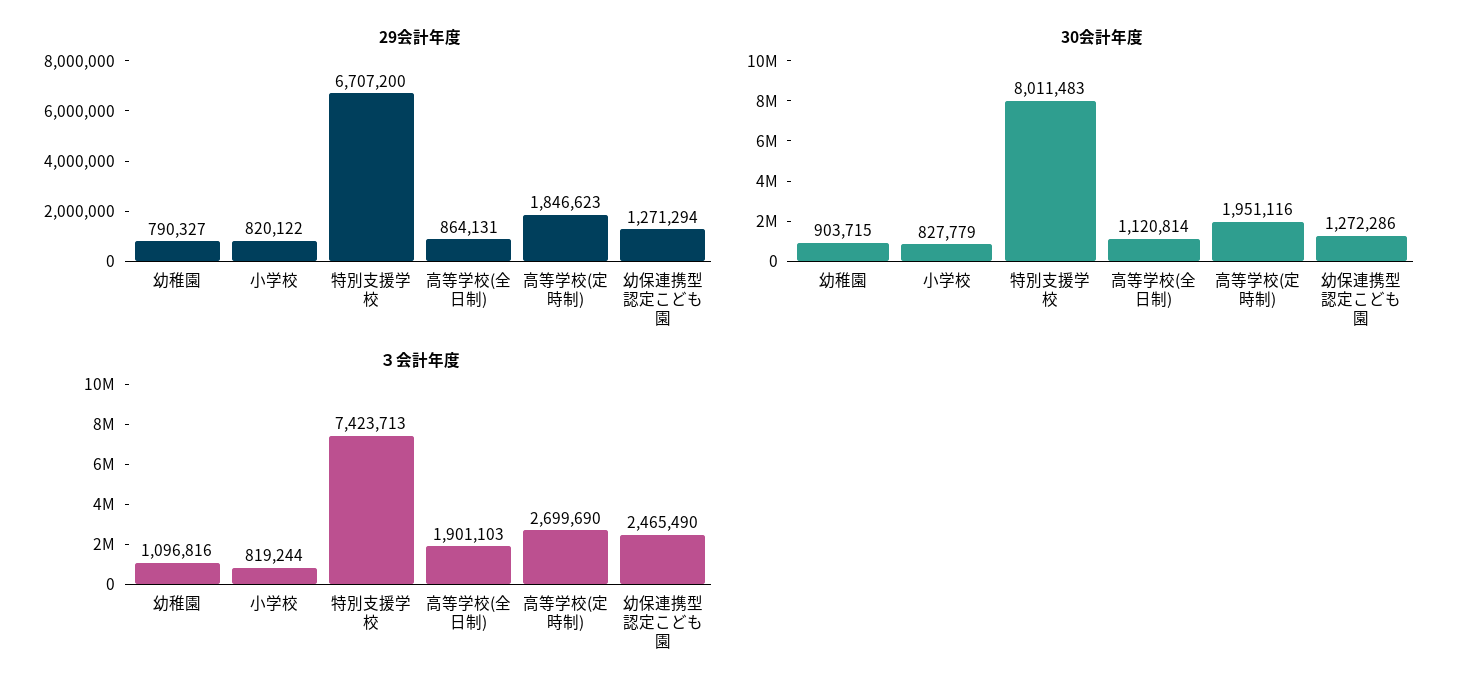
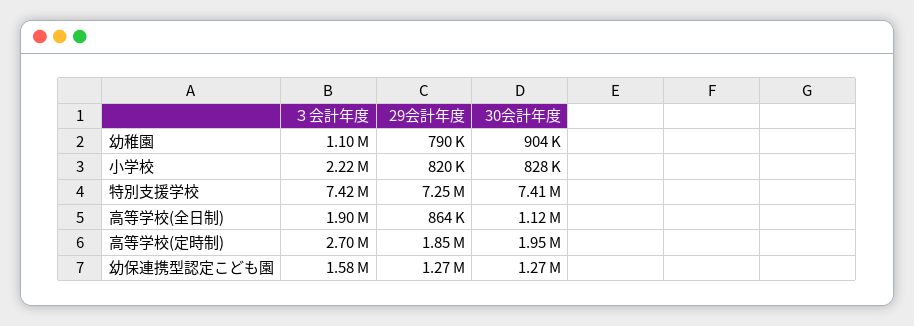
  {
    "29会計年度": {
      "幼稚園": 790327,
      "小学校": 820122,
-     "特別支援学校": 6707200,
+     "特別支援学校": 7250000,
      "高等学校(全日制)": 864131,
      "高等学校(定時制)": 1846623,
      "幼保連携型認定こども園": 1271294
    },
    "30会計年度": {
      "幼稚園": 903715,
      "小学校": 827779,
-     "特別支援学校": 8011483,
+     "特別支援学校": 7410000,
      "高等学校(全日制)": 1120814,
      "高等学校(定時制)": 1951116,
      "幼保連携型認定こども園": 1272286
    },
    "３会計年度": {
      "幼稚園": 1096816,
-     "小学校": 819244,
+     "小学校": 2220000,
      "特別支援学校": 7423713,
      "高等学校(全日制)": 1901103,
      "高等学校(定時制)": 2699690,
-     "幼保連携型認定こども園": 2465490
+     "幼保連携型認定こども園": 1580000
    }
  }

